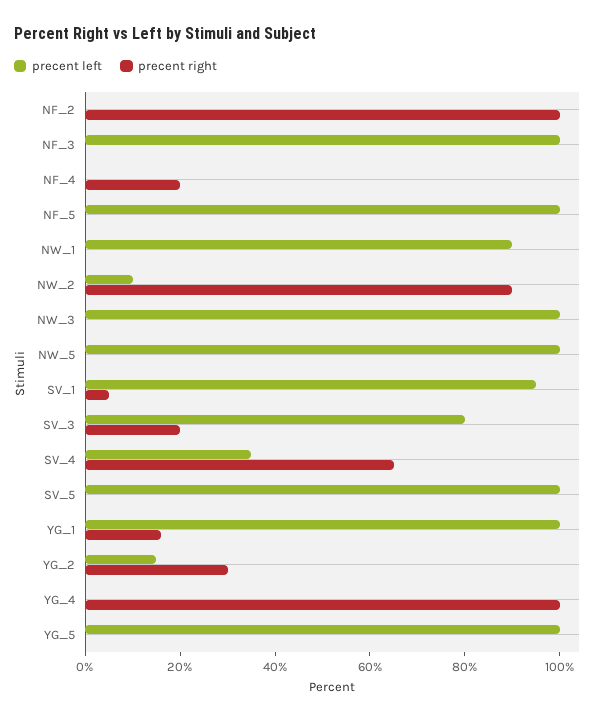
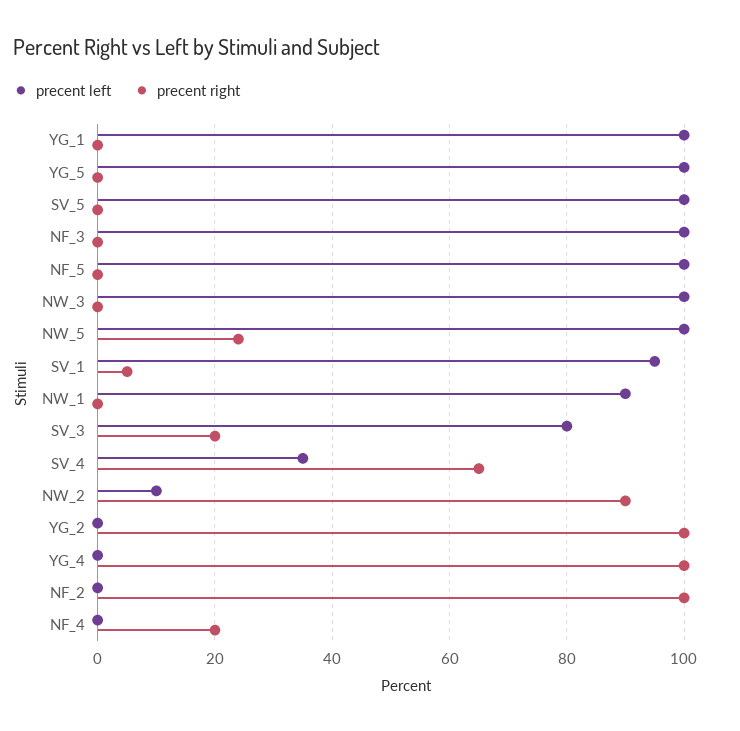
  {
    "precent left": {
      "NF_2": 0,
      "NF_3": 100,
      "NF_4": 0,
      "NF_5": 100,
      "NW_1": 90,
      "NW_2": 10,
      "NW_3": 100,
      "NW_5": 100,
      "SV_1": 95,
      "SV_3": 80,
      "SV_4": 35,
      "SV_5": 100,
      "YG_1": 100,
-     "YG_2": 15,
+     "YG_2": 0,
      "YG_4": 0,
      "YG_5": 100
    },
    "precent right": {
      "NF_2": 100,
      "NF_3": 0,
      "NF_4": 20,
      "NF_5": 0,
      "NW_1": 0,
      "NW_2": 90,
      "NW_3": 0,
-     "NW_5": 0,
+     "NW_5": 25,
      "SV_1": 5,
      "SV_3": 20,
      "SV_4": 65,
      "SV_5": 0,
-     "YG_1": 15,
+     "YG_1": 0,
-     "YG_2": 30,
+     "YG_2": 100,
      "YG_4": 100,
      "YG_5": 0
    }
  }

